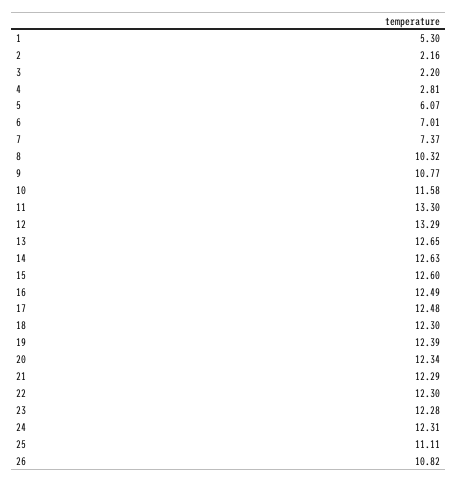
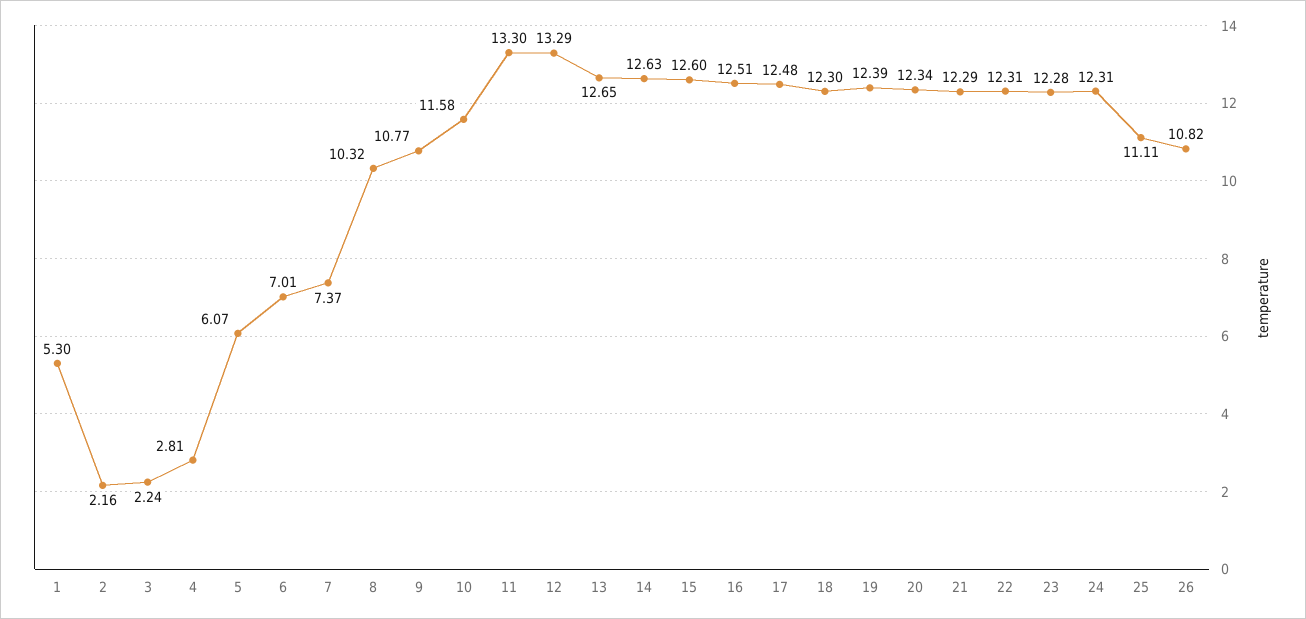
  {
    "1": 5.3,
    "2": 2.16,
-   "3": 2.2,
+   "3": 2.24,
    "4": 2.81,
    "5": 6.07,
    "6": 7.01,
    "7": 7.37,
    "8": 10.32,
    "9": 10.77,
    "10": 11.58,
    "11": 13.3,
    "12": 13.29,
    "13": 12.65,
    "14": 12.63,
    "15": 12.6,
-   "16": 12.49,
+   "16": 12.51,
    "17": 12.48,
    "18": 12.3,
    "19": 12.39,
    "20": 12.34,
    "21": 12.29,
-   "22": 12.3,
+   "22": 12.31,
    "23": 12.28,
    "24": 12.31,
    "25": 11.11,
    "26": 10.82
  }

